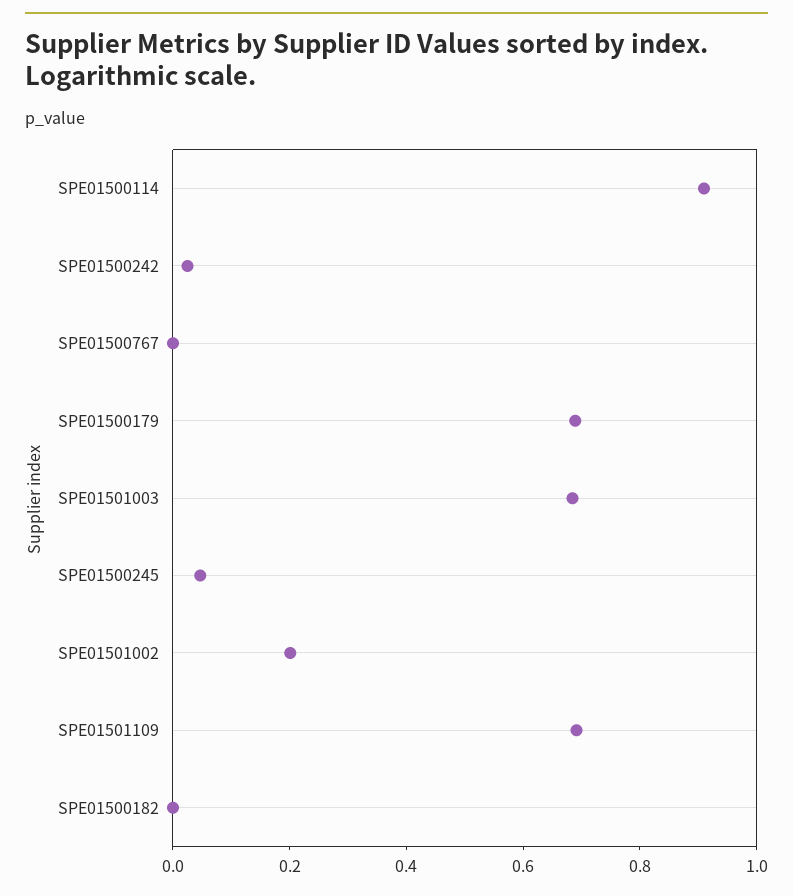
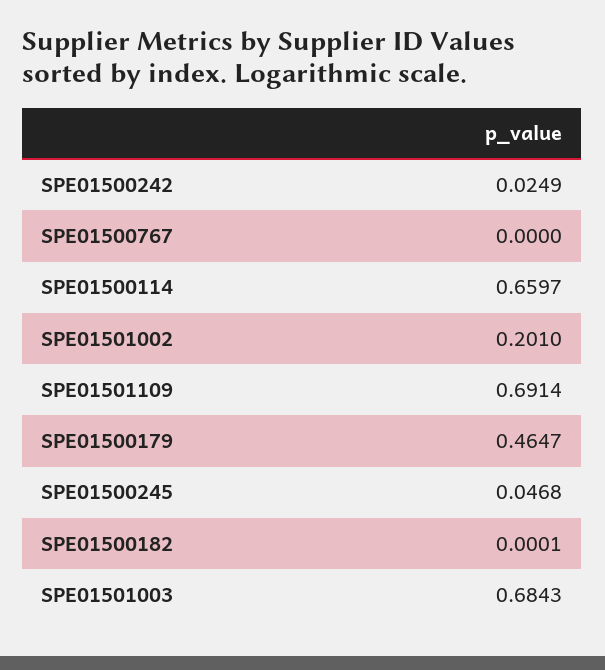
  {
-   "SPE01500114": 0.9,
+   "SPE01500114": 0.6597,
    "SPE01500242": 0.0249,
    "SPE01500767": 0,
-   "SPE01500179": 0.7,
+   "SPE01500179": 0.4647,
    "SPE01501003": 0.6843,
    "SPE01500245": 0.0468,
    "SPE01501002": 0.201,
    "SPE01501109": 0.6914,
    "SPE01500182": 0.0001
  }

